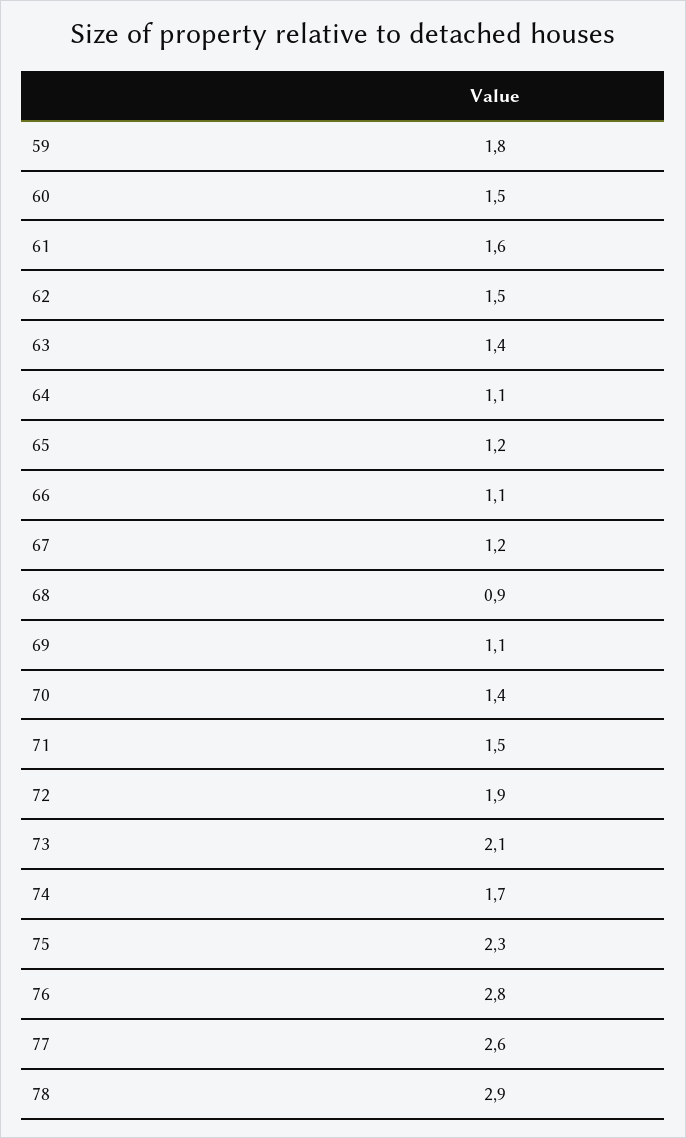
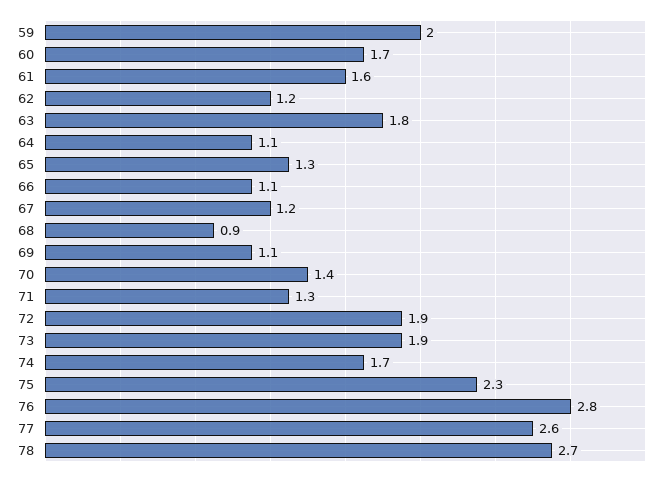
  {
-   "59": 1.8,
+   "59": 2,
-   "60": 1.5,
+   "60": 1.7,
    "61": 1.6,
-   "62": 1.5,
+   "62": 1.2,
-   "63": 1.4,
+   "63": 1.8,
    "64": 1.1,
-   "65": 1.2,
+   "65": 1.3,
    "66": 1.1,
    "67": 1.2,
    "68": 0.9,
    "69": 1.1,
    "70": 1.4,
-   "71": 1.5,
+   "71": 1.3,
    "72": 1.9,
-   "73": 2.1,
+   "73": 1.9,
    "74": 1.7,
    "75": 2.3,
    "76": 2.8,
    "77": 2.6,
-   "78": 2.9
+   "78": 2.7
  }

